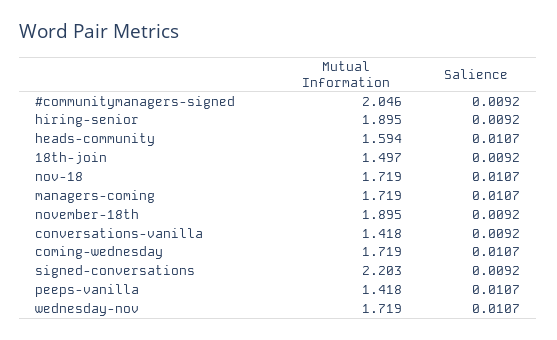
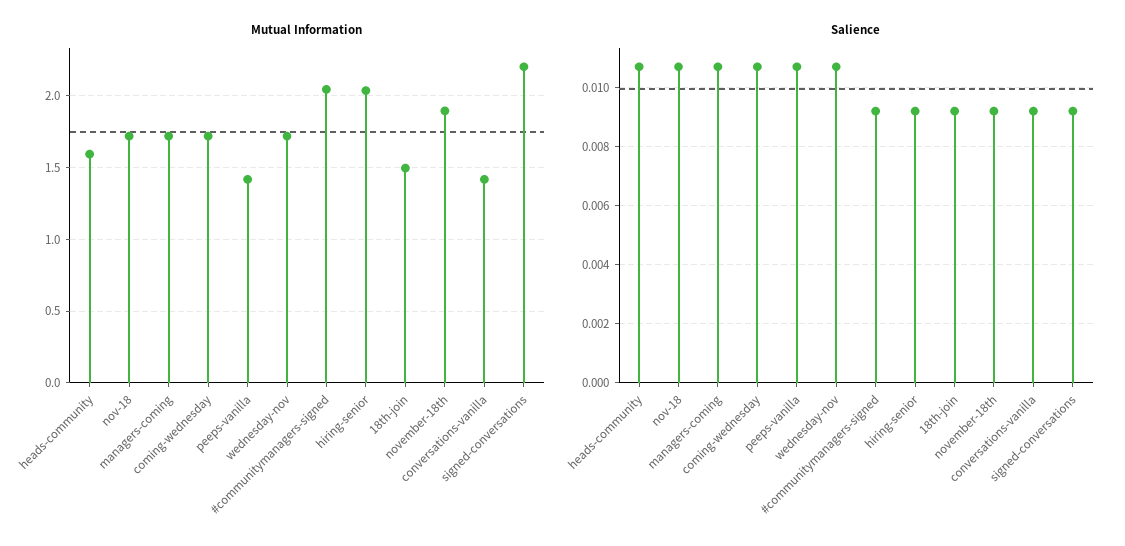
  {
    "Mutual Information": {
      "#communitymanagers-signed": 2.046,
-     "hiring-senior": 1.895,
+     "hiring-senior": 2.05,
      "heads-community": 1.594,
      "18th-join": 1.497,
      "nov-18": 1.719,
      "managers-coming": 1.719,
      "november-18th": 1.895,
      "conversations-vanilla": 1.418,
      "coming-wednesday": 1.719,
      "signed-conversations": 2.203,
      "peeps-vanilla": 1.418,
      "wednesday-nov": 1.719
    },
    "Salience": {
      "#communitymanagers-signed": 0.0092,
      "hiring-senior": 0.0092,
      "heads-community": 0.0107,
      "18th-join": 0.0092,
      "nov-18": 0.0107,
      "managers-coming": 0.0107,
      "november-18th": 0.0092,
      "conversations-vanilla": 0.0092,
      "coming-wednesday": 0.0107,
      "signed-conversations": 0.0092,
      "peeps-vanilla": 0.0107,
      "wednesday-nov": 0.0107
    }
  }

